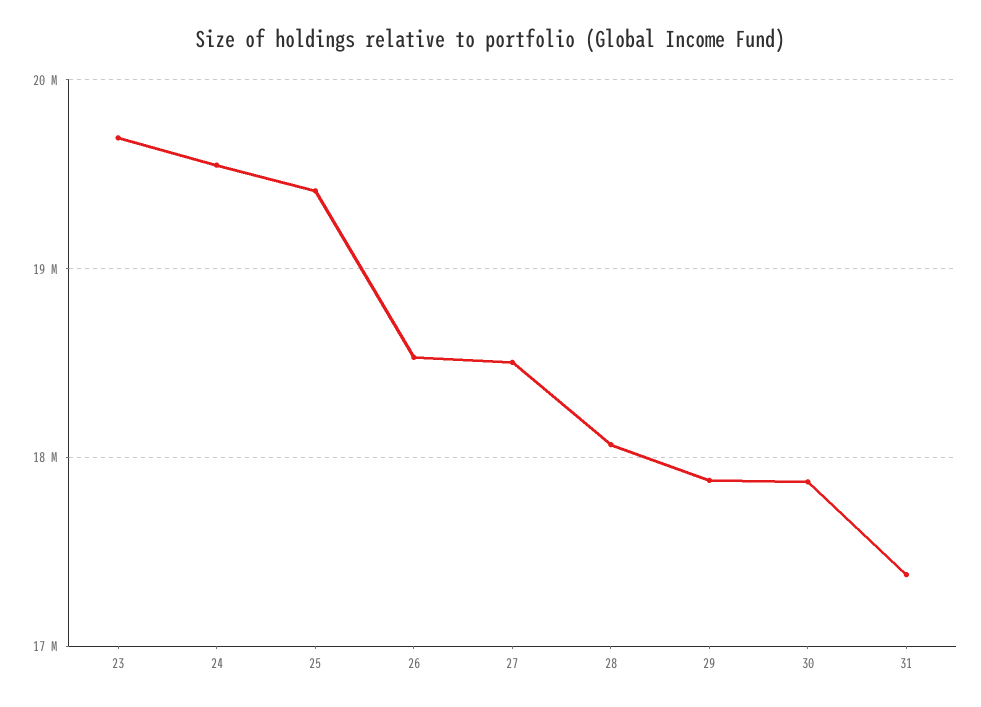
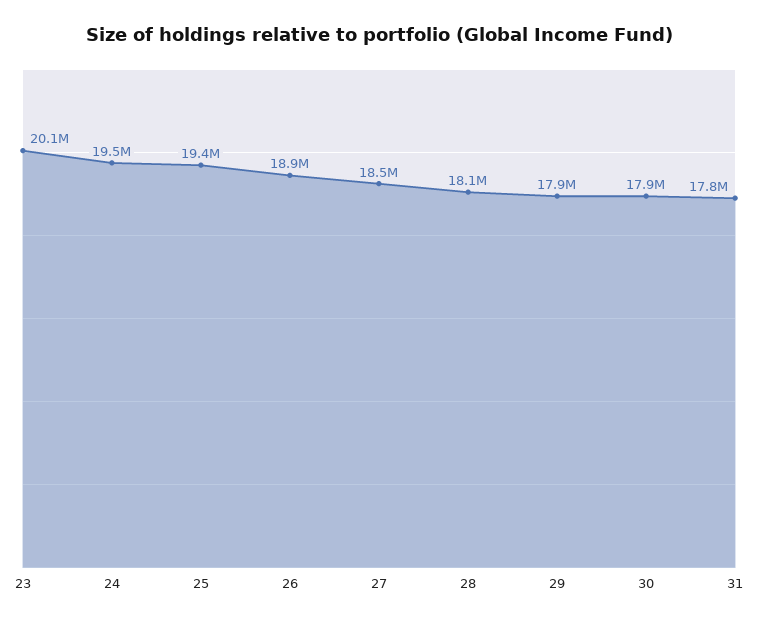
  {
-   "23": 19700000,
+   "23": 20100000,
    "24": 19500000,
    "25": 19400000,
-   "26": 18500000,
+   "26": 18900000,
    "27": 18500000,
    "28": 18100000,
    "29": 17900000,
    "30": 17900000,
-   "31": 17400000
+   "31": 17800000
  }

